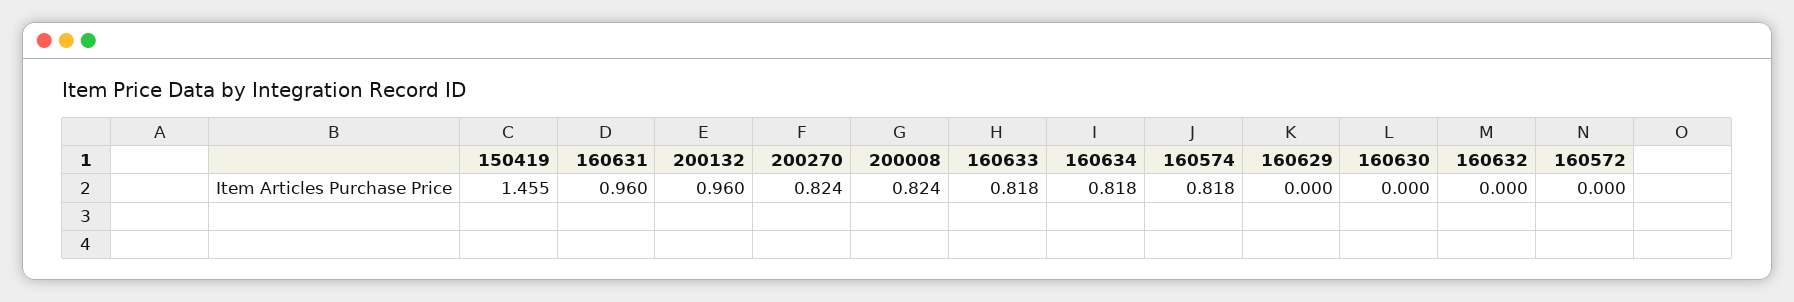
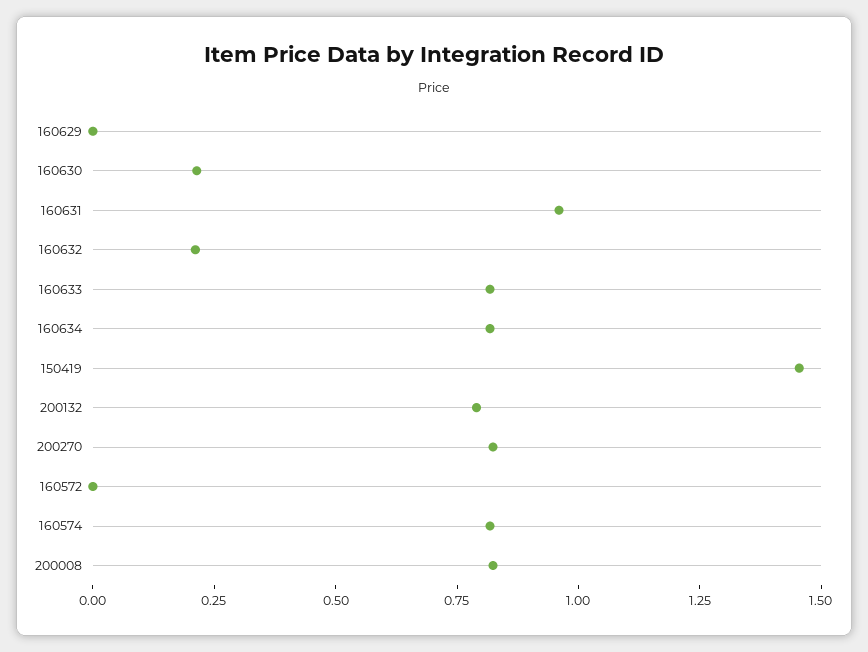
  {
    "150419": 1.455,
    "160631": 0.96,
-   "200132": 0.96,
+   "200132": 0.8,
    "200270": 0.824,
    "200008": 0.824,
    "160633": 0.818,
    "160634": 0.818,
    "160574": 0.818,
    "160629": 0,
-   "160630": 0,
+   "160630": 0.2,
-   "160632": 0,
+   "160632": 0.2,
    "160572": 0
  }

